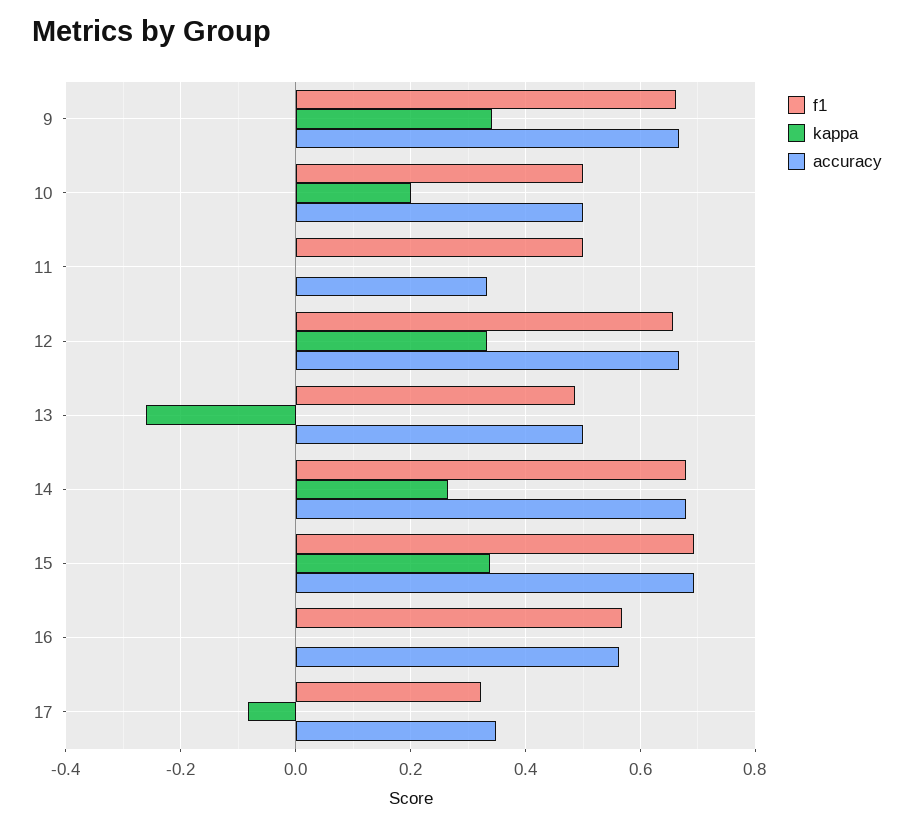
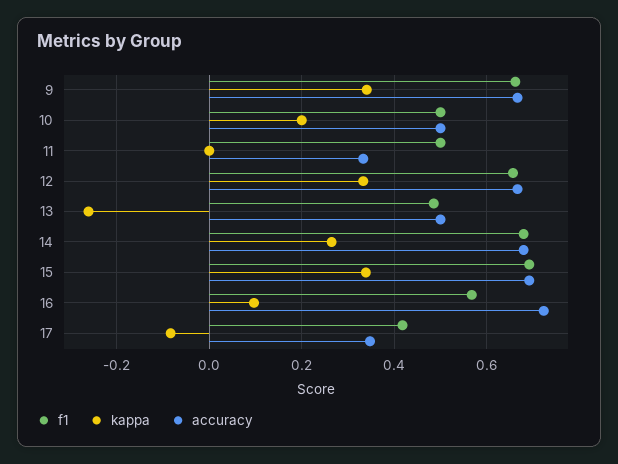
  {
    "f1": {
      "9": 0.66,
      "10": 0.5,
      "11": 0.5,
      "12": 0.66,
      "13": 0.48,
      "14": 0.68,
      "15": 0.7,
      "16": 0.56,
-     "17": 0.32
+     "17": 0.42
    },
    "kappa": {
      "9": 0.34,
      "10": 0.2,
      "11": 0,
      "12": 0.34,
      "13": -0.26,
      "14": 0.26,
      "15": 0.34,
-     "16": 0,
+     "16": 0.1,
      "17": -0.08
    },
    "accuracy": {
      "9": 0.66,
      "10": 0.5,
      "11": 0.34,
      "12": 0.66,
      "13": 0.5,
      "14": 0.68,
      "15": 0.7,
-     "16": 0.56,
+     "16": 0.72,
      "17": 0.34
    }
  }

